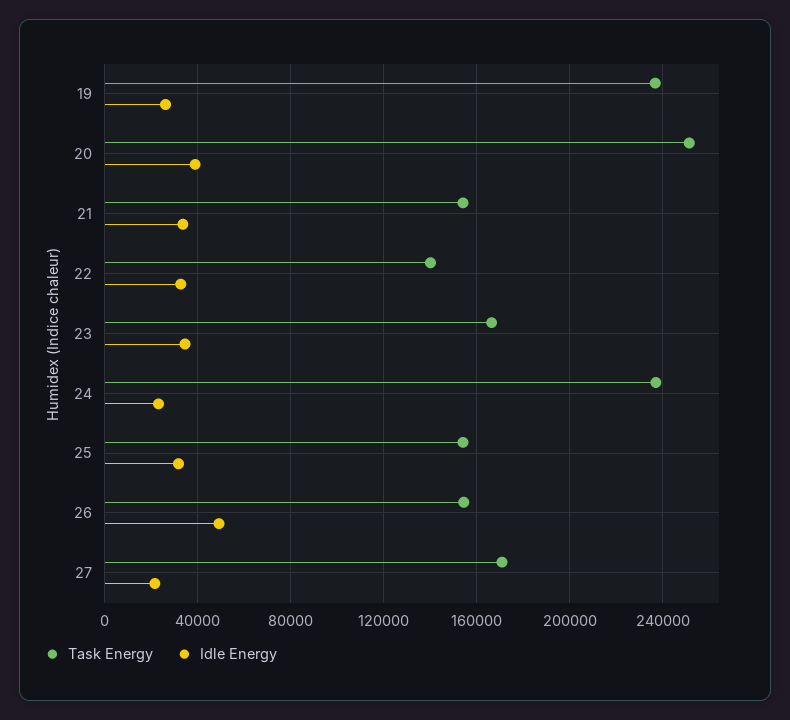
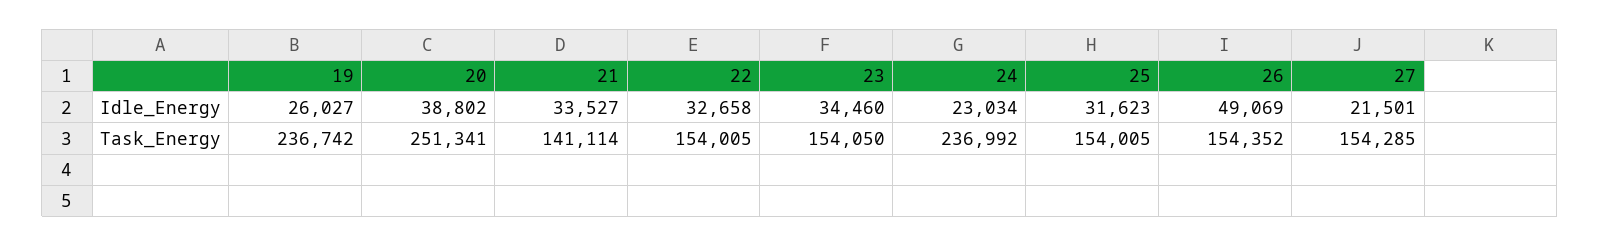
  {
    "Task Energy": {
      "19": 236742,
      "20": 251341,
-     "21": 155000,
+     "21": 141114,
-     "22": 140000,
+     "22": 154005,
-     "23": 165000,
+     "23": 154050,
      "24": 236992,
      "25": 154005,
      "26": 154352,
-     "27": 170000
+     "27": 154285
    },
    "Idle Energy": {
      "19": 26027,
      "20": 38802,
      "21": 33527,
      "22": 32658,
      "23": 34460,
      "24": 23034,
      "25": 31623,
      "26": 49069,
      "27": 21501
    }
  }

